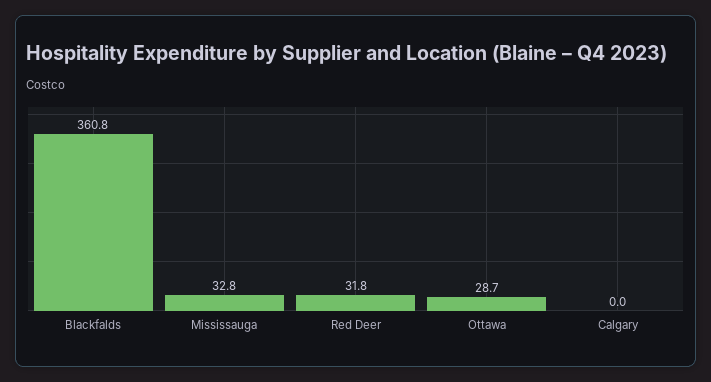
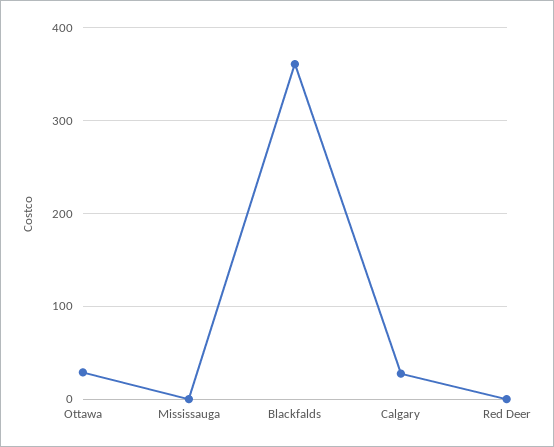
  {
    "Blackfalds": 360.8,
-   "Mississauga": 32.8,
+   "Mississauga": 0,
-   "Red Deer": 31.8,
+   "Red Deer": 0,
    "Ottawa": 28.7,
-   "Calgary": 0
+   "Calgary": 30
  }

